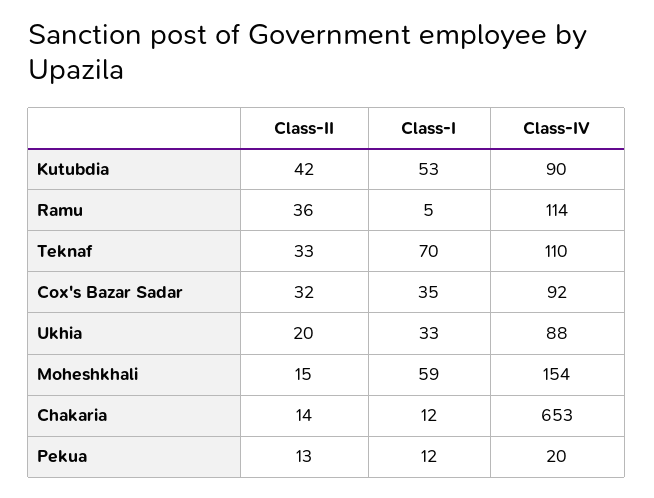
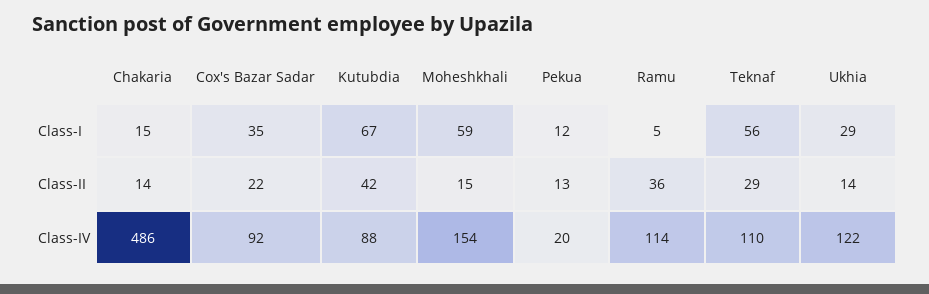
  {
    "Class-II": {
      "Kutubdia": 42,
      "Ramu": 36,
-     "Teknaf": 33,
+     "Teknaf": 29,
-     "Cox's Bazar Sadar": 32,
+     "Cox's Bazar Sadar": 22,
-     "Ukhia": 20,
+     "Ukhia": 14,
      "Moheshkhali": 15,
      "Chakaria": 14,
      "Pekua": 13
    },
    "Class-I": {
-     "Kutubdia": 53,
+     "Kutubdia": 67,
      "Ramu": 5,
-     "Teknaf": 70,
+     "Teknaf": 56,
      "Cox's Bazar Sadar": 35,
-     "Ukhia": 33,
+     "Ukhia": 29,
      "Moheshkhali": 59,
-     "Chakaria": 12,
+     "Chakaria": 15,
      "Pekua": 12
    },
    "Class-IV": {
-     "Kutubdia": 90,
+     "Kutubdia": 88,
      "Ramu": 114,
      "Teknaf": 110,
      "Cox's Bazar Sadar": 92,
-     "Ukhia": 88,
+     "Ukhia": 122,
      "Moheshkhali": 154,
-     "Chakaria": 653,
+     "Chakaria": 486,
      "Pekua": 20
    }
  }

